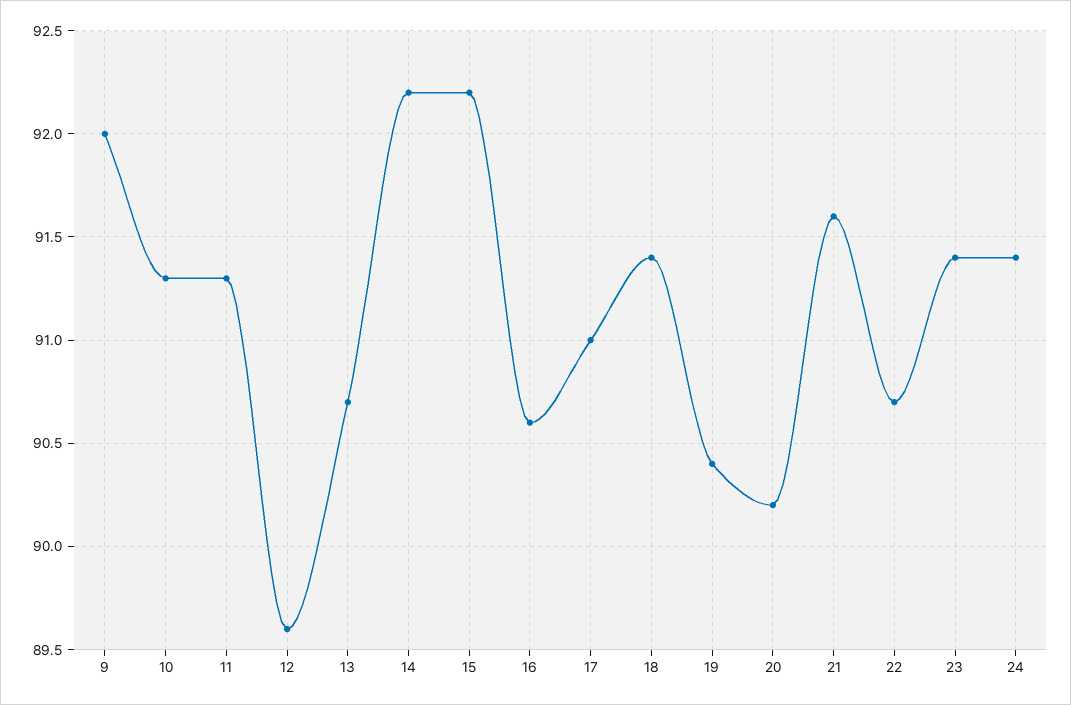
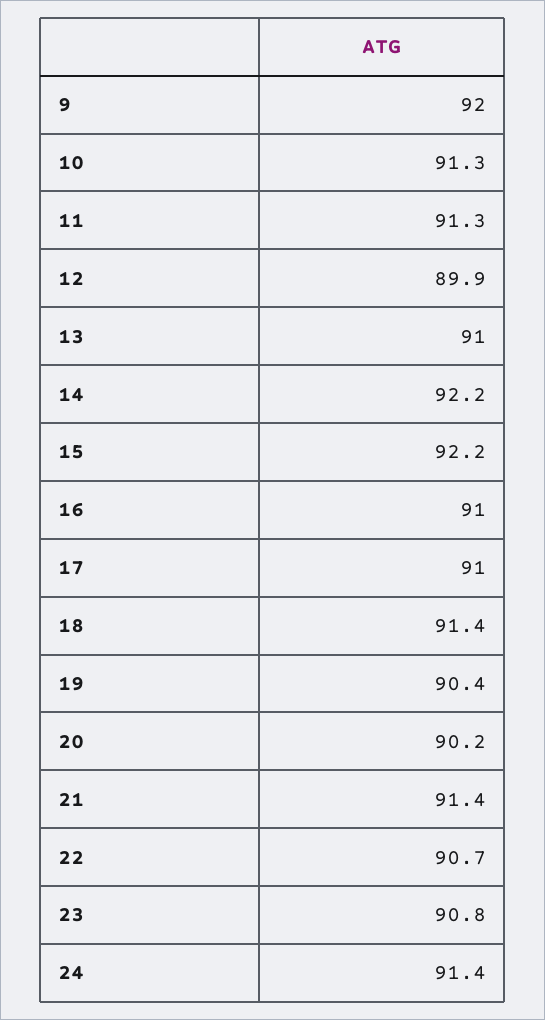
  {
    "9": 92,
    "10": 91.3,
    "11": 91.3,
-   "12": 89.6,
+   "12": 89.9,
-   "13": 90.7,
+   "13": 91,
    "14": 92.2,
    "15": 92.2,
-   "16": 90.6,
+   "16": 91,
    "17": 91,
    "18": 91.4,
    "19": 90.4,
    "20": 90.2,
-   "21": 91.6,
+   "21": 91.4,
    "22": 90.7,
-   "23": 91.4,
+   "23": 90.8,
    "24": 91.4
  }

